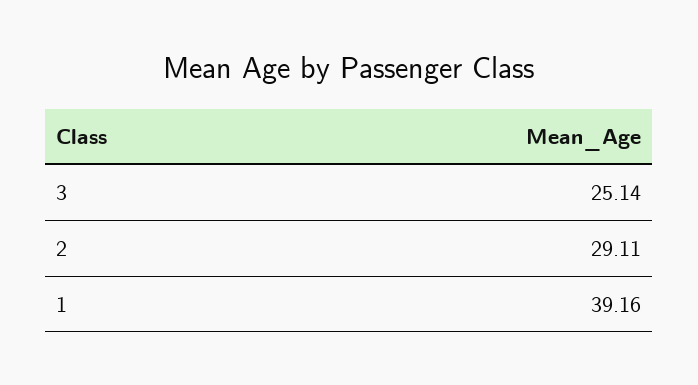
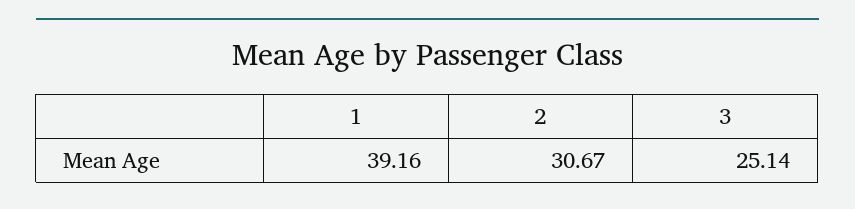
  {
    "3": 25.14,
-   "2": 29.11,
+   "2": 30.67,
    "1": 39.16
  }

